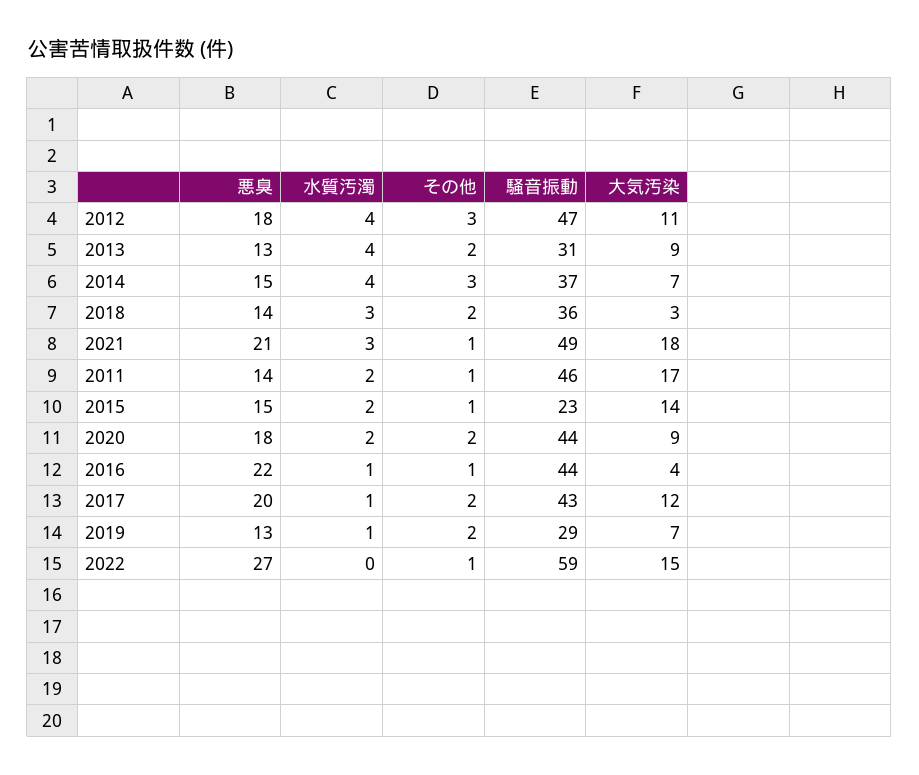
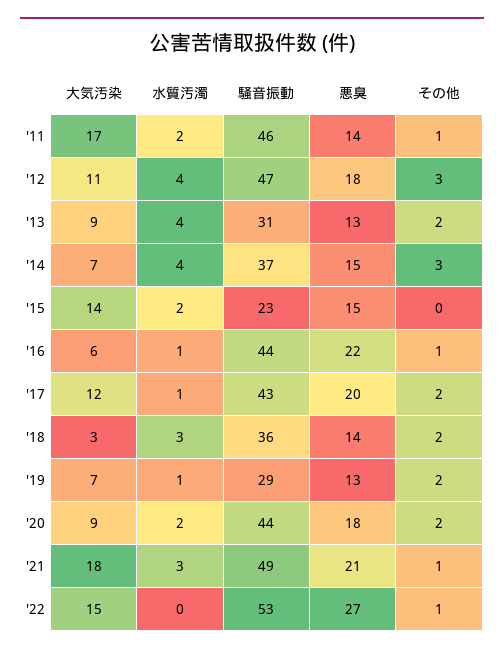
  {
    "悪臭": {
      "2012": 18,
      "2013": 13,
      "2014": 15,
      "2018": 14,
      "2021": 21,
      "2011": 14,
      "2015": 15,
      "2020": 18,
      "2016": 22,
      "2017": 20,
      "2019": 13,
      "2022": 27
    },
    "水質汚濁": {
      "2012": 4,
      "2013": 4,
      "2014": 4,
      "2018": 3,
      "2021": 3,
      "2011": 2,
      "2015": 2,
      "2020": 2,
      "2016": 1,
      "2017": 1,
      "2019": 1,
      "2022": 0
    },
    "その他": {
      "2012": 3,
      "2013": 2,
      "2014": 3,
      "2018": 2,
      "2021": 1,
      "2011": 1,
-     "2015": 1,
+     "2015": 0,
      "2020": 2,
      "2016": 1,
      "2017": 2,
      "2019": 2,
      "2022": 1
    },
    "騒音振動": {
      "2012": 47,
      "2013": 31,
      "2014": 37,
      "2018": 36,
      "2021": 49,
      "2011": 46,
      "2015": 23,
      "2020": 44,
      "2016": 44,
      "2017": 43,
      "2019": 29,
-     "2022": 59
+     "2022": 53
    },
    "大気汚染": {
      "2012": 11,
      "2013": 9,
      "2014": 7,
      "2018": 3,
      "2021": 18,
      "2011": 17,
      "2015": 14,
      "2020": 9,
-     "2016": 4,
+     "2016": 6,
      "2017": 12,
      "2019": 7,
      "2022": 15
    }
  }

